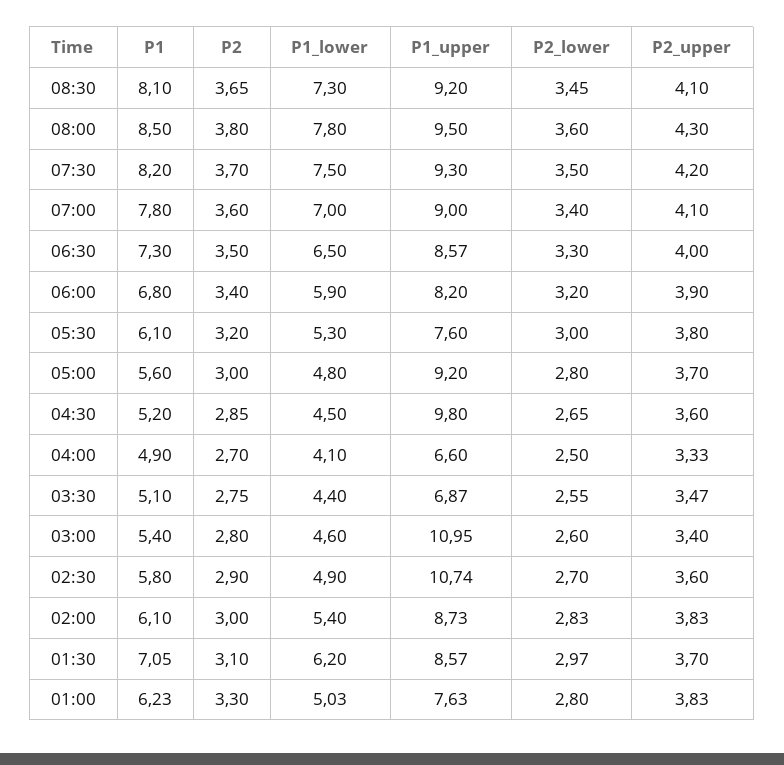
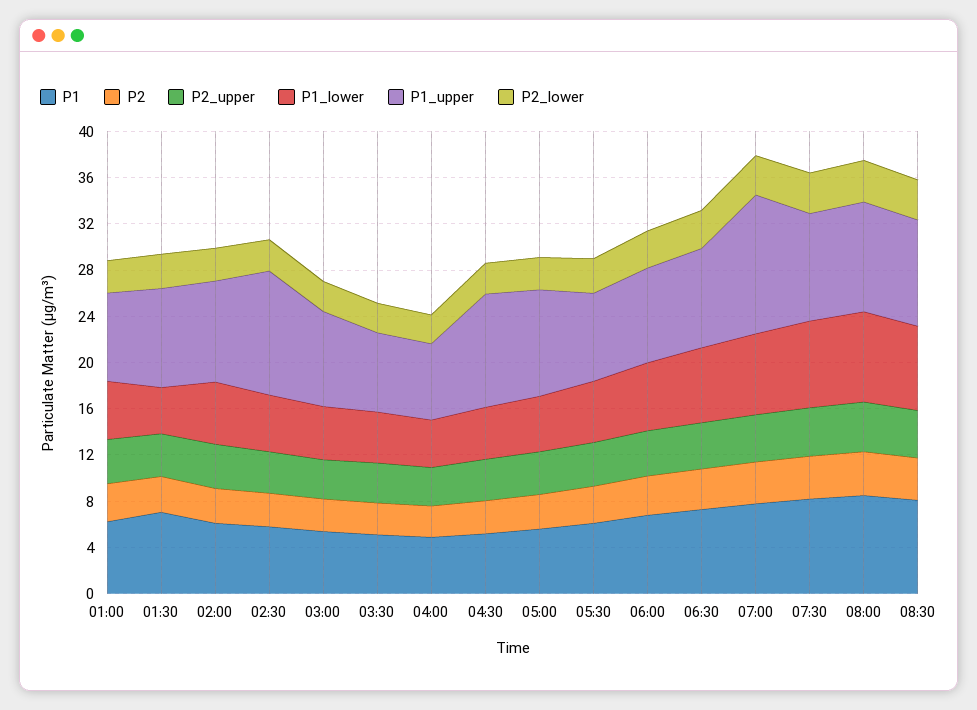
  {
    "P1": {
      "08:30": 8.1,
      "08:00": 8.5,
      "07:30": 8.2,
      "07:00": 7.8,
      "06:30": 7.3,
      "06:00": 6.8,
      "05:30": 6.1,
      "05:00": 5.6,
      "04:30": 5.2,
      "04:00": 4.9,
      "03:30": 5.1,
      "03:00": 5.4,
      "02:30": 5.8,
      "02:00": 6.1,
      "01:30": 7.05,
      "01:00": 6.23
    },
    "P2": {
      "08:30": 3.65,
      "08:00": 3.8,
      "07:30": 3.7,
      "07:00": 3.6,
      "06:30": 3.5,
      "06:00": 3.4,
      "05:30": 3.2,
      "05:00": 3,
      "04:30": 2.85,
      "04:00": 2.7,
      "03:30": 2.75,
      "03:00": 2.8,
      "02:30": 2.9,
      "02:00": 3,
      "01:30": 3.1,
      "01:00": 3.3
    },
    "P1_lower": {
      "08:30": 7.3,
      "08:00": 7.8,
      "07:30": 7.5,
      "07:00": 7,
      "06:30": 6.5,
      "06:00": 5.9,
      "05:30": 5.3,
      "05:00": 4.8,
      "04:30": 4.5,
      "04:00": 4.1,
      "03:30": 4.4,
      "03:00": 4.6,
      "02:30": 4.9,
      "02:00": 5.4,
-     "01:30": 6.2,
+     "01:30": 4,
      "01:00": 5.03
    },
    "P1_upper": {
      "08:30": 9.2,
      "08:00": 9.5,
      "07:30": 9.3,
-     "07:00": 9,
+     "07:00": 12,
      "06:30": 8.57,
      "06:00": 8.2,
      "05:30": 7.6,
      "05:00": 9.2,
      "04:30": 9.8,
      "04:00": 6.6,
      "03:30": 6.87,
-     "03:00": 10.95,
+     "03:00": 8,
      "02:30": 10.74,
      "02:00": 8.73,
      "01:30": 8.57,
      "01:00": 7.63
    },
    "P2_lower": {
      "08:30": 3.45,
      "08:00": 3.6,
      "07:30": 3.5,
      "07:00": 3.4,
      "06:30": 3.3,
      "06:00": 3.2,
      "05:30": 3,
      "05:00": 2.8,
      "04:30": 2.65,
      "04:00": 2.5,
      "03:30": 2.55,
      "03:00": 2.6,
      "02:30": 2.7,
      "02:00": 2.83,
      "01:30": 2.97,
      "01:00": 2.8
    },
    "P2_upper": {
      "08:30": 4.1,
      "08:00": 4.3,
      "07:30": 4.2,
      "07:00": 4.1,
      "06:30": 4,
      "06:00": 3.9,
      "05:30": 3.8,
      "05:00": 3.7,
      "04:30": 3.6,
      "04:00": 3.33,
      "03:30": 3.47,
      "03:00": 3.4,
      "02:30": 3.6,
      "02:00": 3.83,
      "01:30": 3.7,
      "01:00": 3.83
    }
  }

